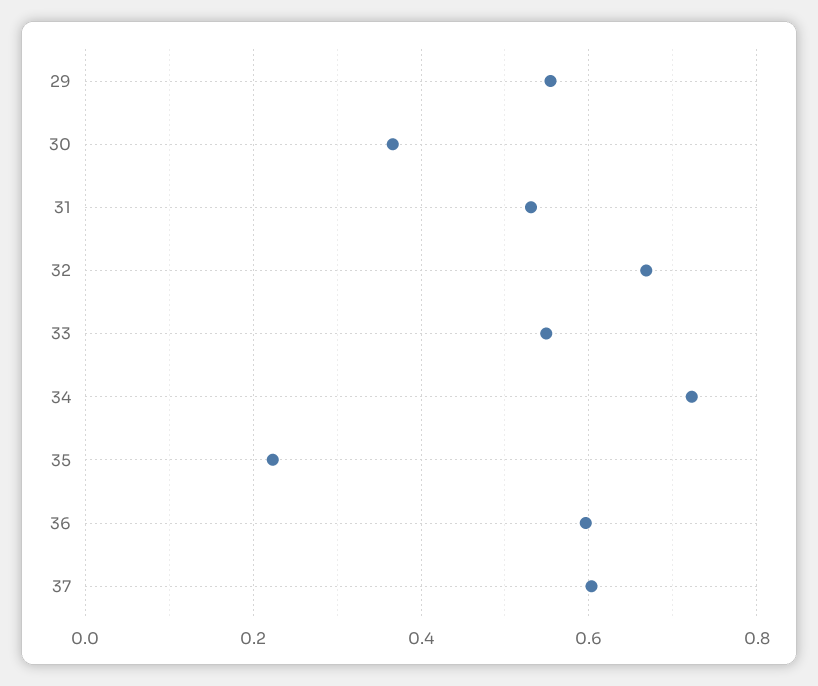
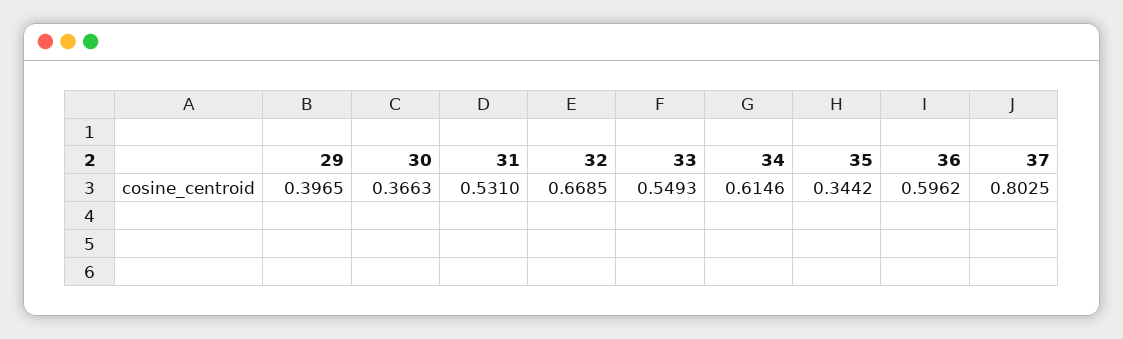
  {
-   "29": 0.56,
+   "29": 0.3965,
    "30": 0.3663,
    "31": 0.531,
    "32": 0.6685,
    "33": 0.5493,
-   "34": 0.72,
+   "34": 0.6146,
-   "35": 0.22,
+   "35": 0.3442,
    "36": 0.5962,
-   "37": 0.6
+   "37": 0.8025
  }

